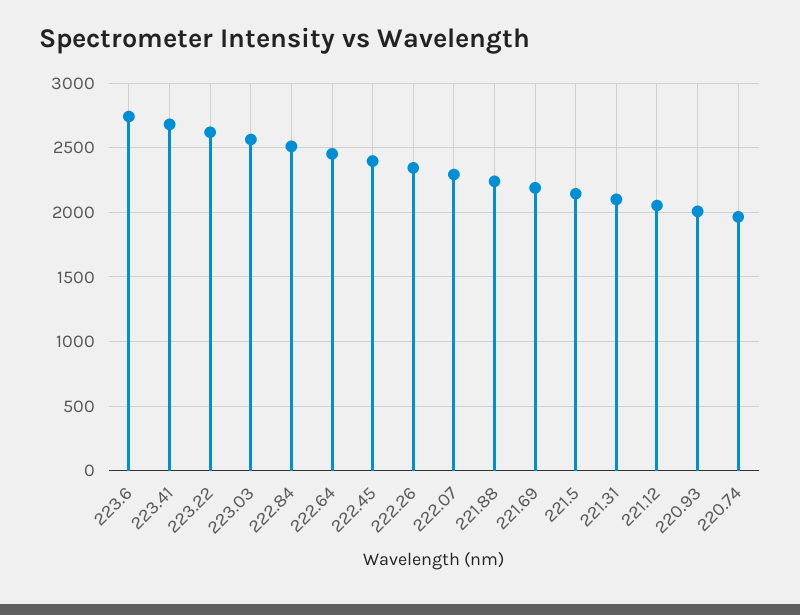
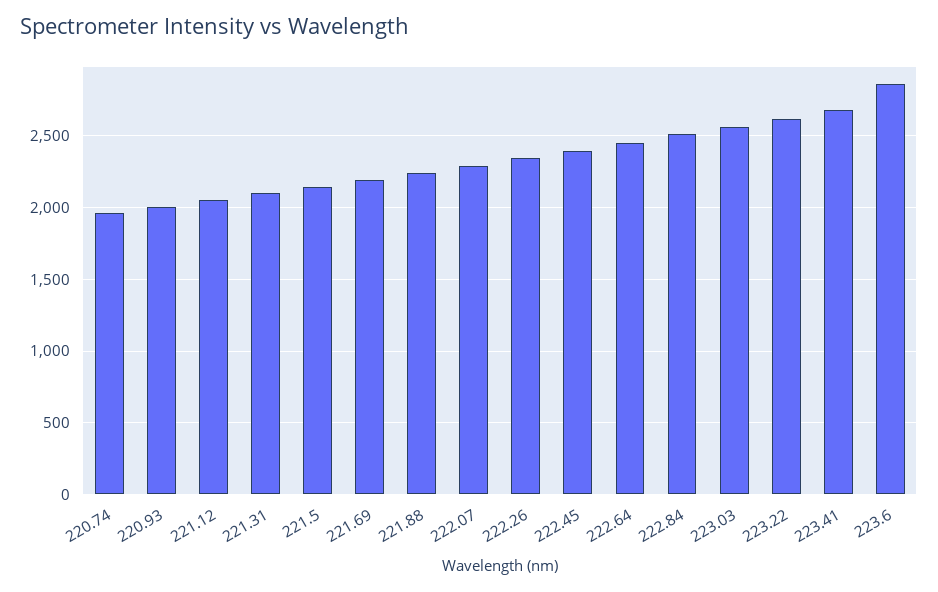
  {
-   "223.6": 2750,
+   "223.6": 2850,
    "223.41": 2700,
    "223.22": 2600,
    "223.03": 2550,
    "222.84": 2500,
    "222.64": 2450,
    "222.45": 2400,
    "222.26": 2350,
    "222.07": 2300,
    "221.88": 2250,
    "221.69": 2200,
    "221.5": 2150,
    "221.31": 2100,
    "221.12": 2050,
    "220.93": 2000,
    "220.74": 1950
  }

